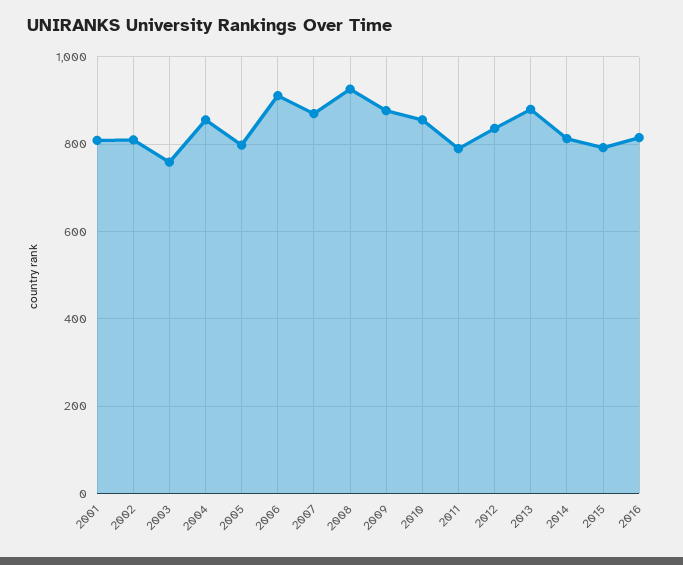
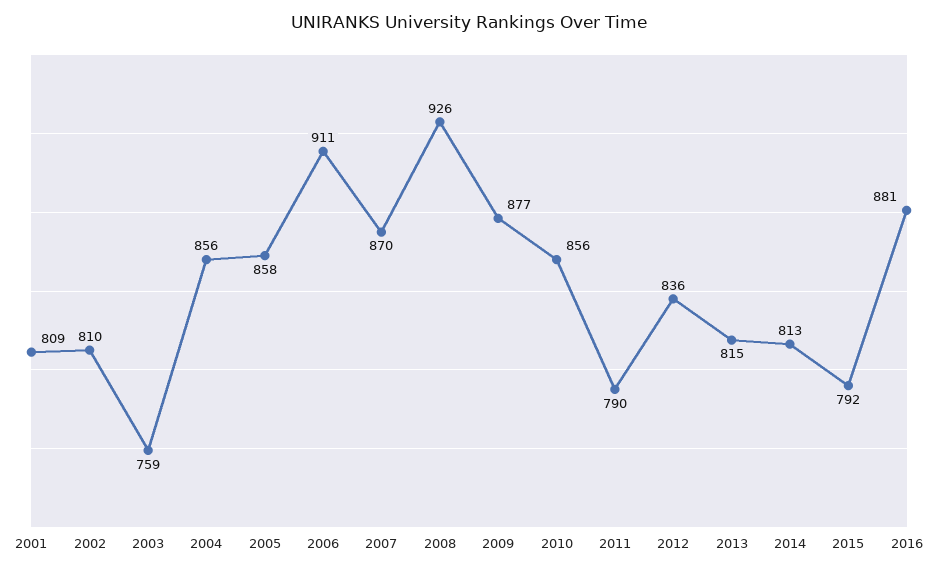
  {
    "2001": 809,
    "2002": 810,
    "2003": 759,
    "2004": 856,
-   "2005": 800,
+   "2005": 858,
    "2006": 911,
    "2007": 870,
    "2008": 926,
    "2009": 877,
    "2010": 856,
    "2011": 790,
    "2012": 836,
-   "2013": 880,
+   "2013": 815,
    "2014": 813,
    "2015": 792,
-   "2016": 820
+   "2016": 881
  }

